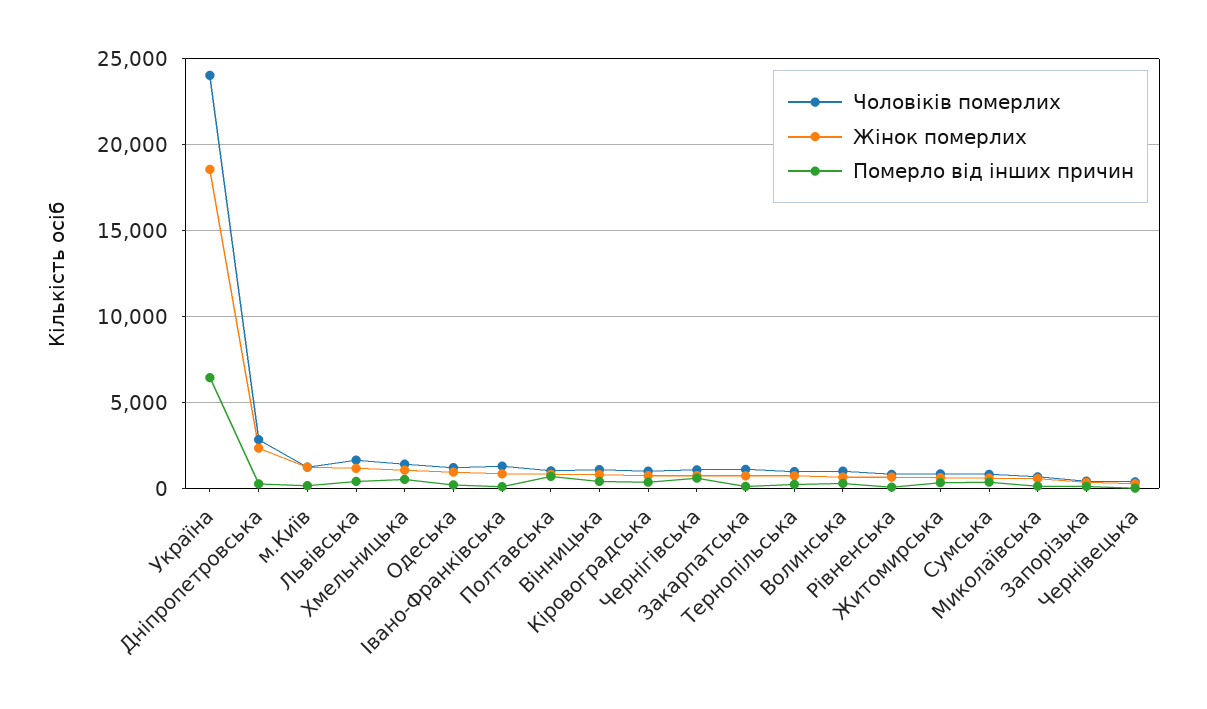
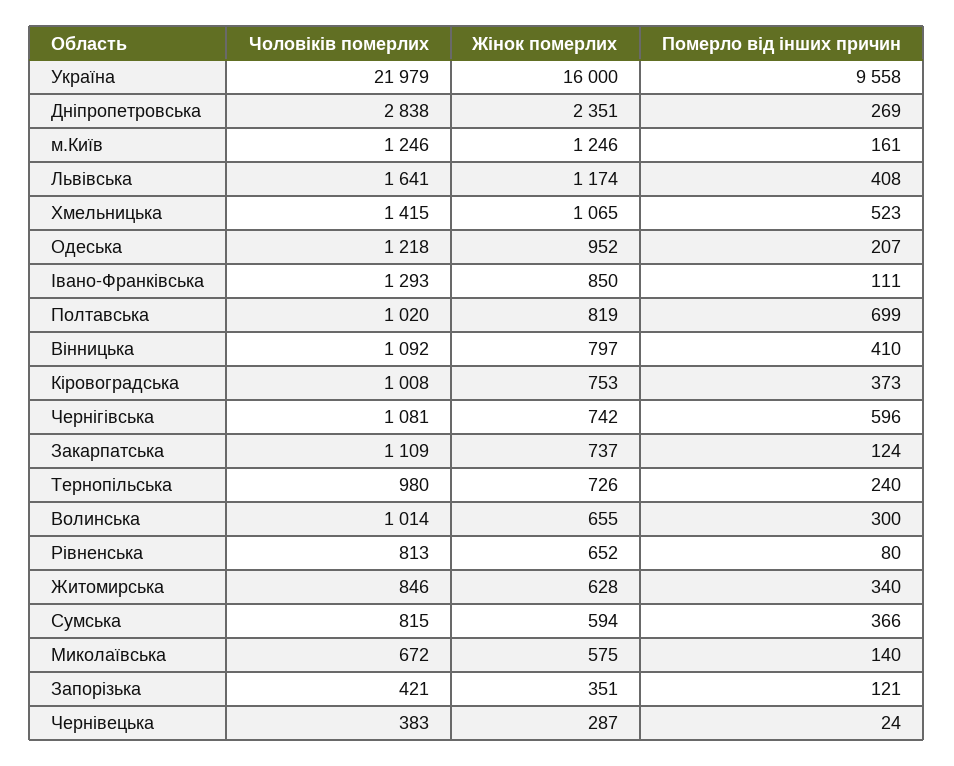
  {
    "Чоловіків померлих": {
-     "Україна": 24000,
+     "Україна": 21979,
      "Дніпропетровська": 2838,
      "м.Київ": 1246,
      "Львівська": 1641,
      "Хмельницька": 1415,
      "Одеська": 1218,
      "Івано-Франківська": 1293,
      "Полтавська": 1020,
      "Вінницька": 1092,
      "Кіровоградська": 1008,
      "Чернігівська": 1081,
      "Закарпатська": 1109,
      "Тернопільська": 980,
      "Волинська": 1014,
      "Рівненська": 813,
      "Житомирська": 846,
      "Сумська": 815,
      "Миколаївська": 672,
      "Запорізька": 421,
      "Чернівецька": 383
    },
    "Жінок померлих": {
-     "Україна": 18500,
+     "Україна": 16000,
      "Дніпропетровська": 2351,
      "м.Київ": 1246,
      "Львівська": 1174,
      "Хмельницька": 1065,
      "Одеська": 952,
      "Івано-Франківська": 850,
      "Полтавська": 819,
      "Вінницька": 797,
      "Кіровоградська": 753,
      "Чернігівська": 742,
      "Закарпатська": 737,
      "Тернопільська": 726,
      "Волинська": 655,
      "Рівненська": 652,
      "Житомирська": 628,
      "Сумська": 594,
      "Миколаївська": 575,
      "Запорізька": 351,
      "Чернівецька": 287
    },
    "Померло від інших причин": {
-     "Україна": 6500,
+     "Україна": 9558,
      "Дніпропетровська": 269,
      "м.Київ": 161,
      "Львівська": 408,
      "Хмельницька": 523,
      "Одеська": 207,
      "Івано-Франківська": 111,
      "Полтавська": 699,
      "Вінницька": 410,
      "Кіровоградська": 373,
      "Чернігівська": 596,
      "Закарпатська": 124,
      "Тернопільська": 240,
      "Волинська": 300,
      "Рівненська": 80,
      "Житомирська": 340,
      "Сумська": 366,
      "Миколаївська": 140,
      "Запорізька": 121,
      "Чернівецька": 24
    }
  }

